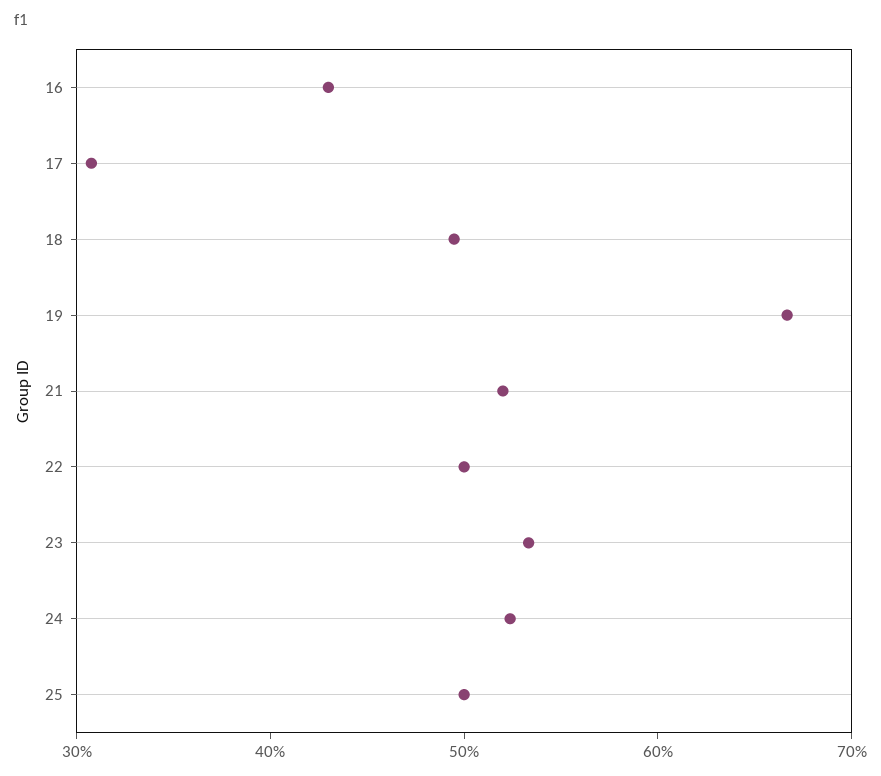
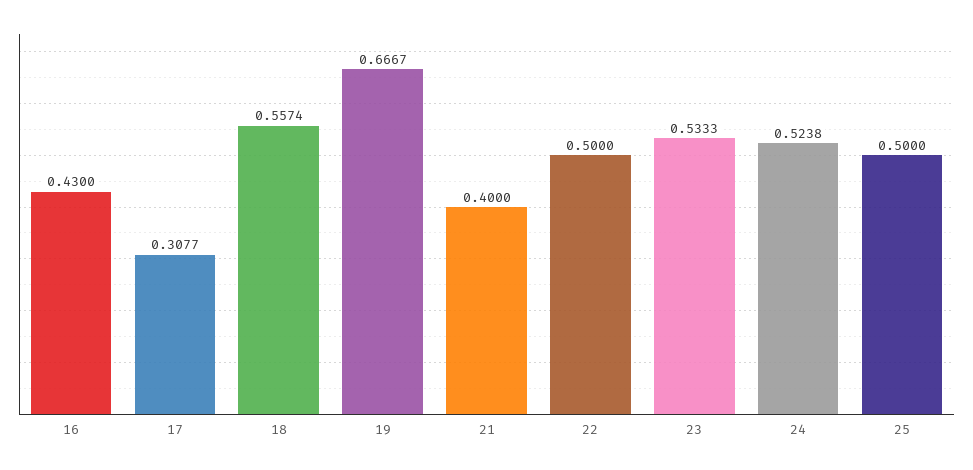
  {
    "16": 0.43,
    "17": 0.3077,
-   "18": 0.5,
+   "18": 0.5574,
    "19": 0.6667,
-   "21": 0.52,
+   "21": 0.4,
    "22": 0.5,
    "23": 0.5333,
    "24": 0.5238,
    "25": 0.5
  }

